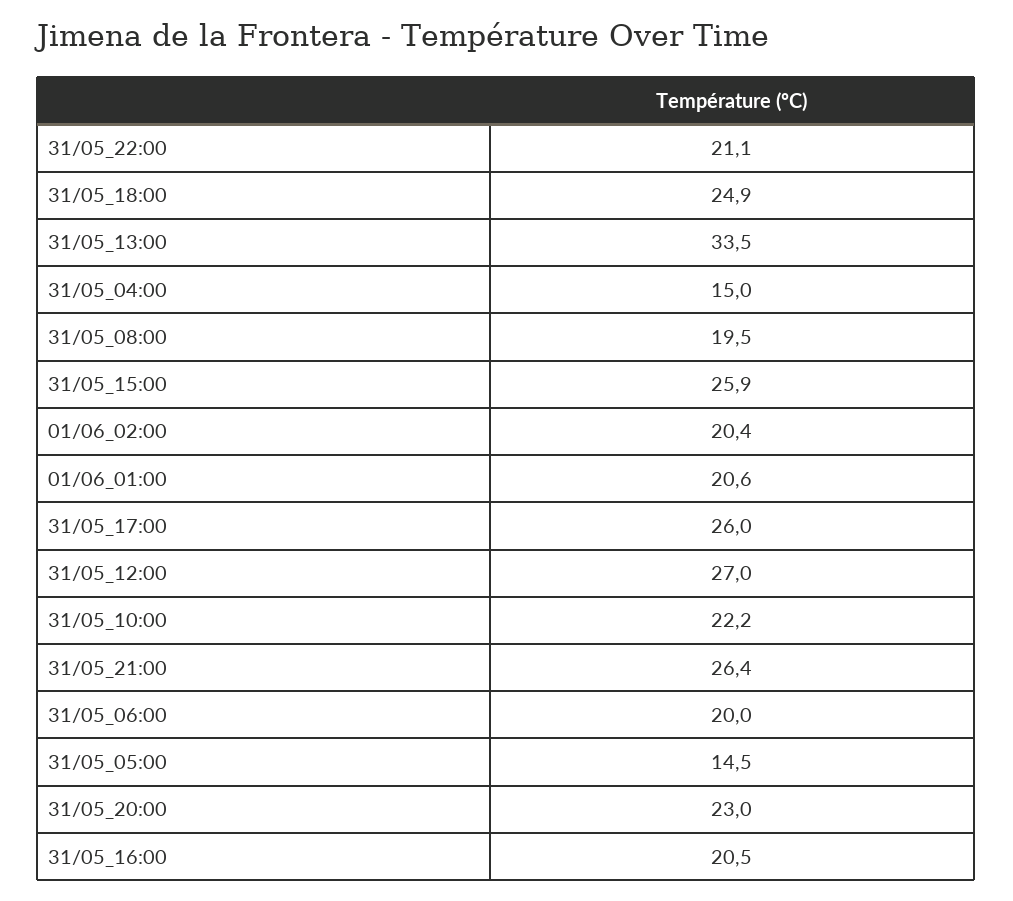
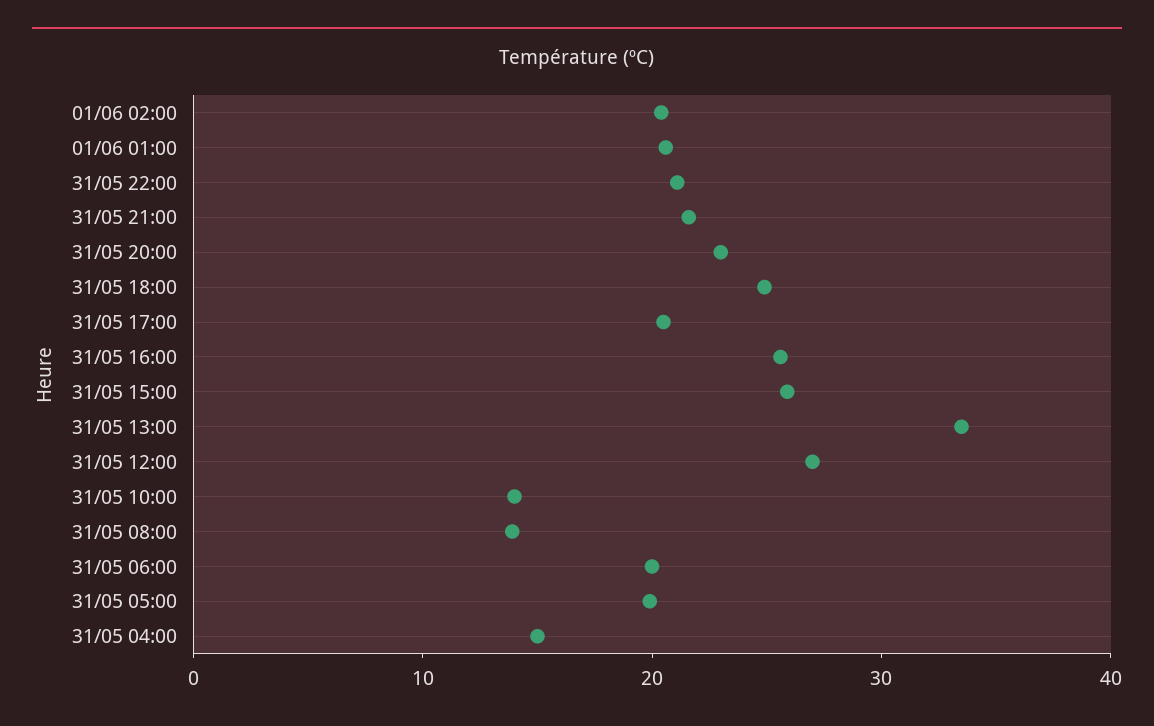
  {
    "31/05_22:00": 21.1,
    "31/05_18:00": 24.9,
    "31/05_13:00": 33.5,
    "31/05_04:00": 15,
-   "31/05_08:00": 19.5,
+   "31/05_08:00": 14,
    "31/05_15:00": 25.9,
    "01/06_02:00": 20.4,
    "01/06_01:00": 20.6,
-   "31/05_17:00": 26,
+   "31/05_17:00": 20,
    "31/05_12:00": 27,
-   "31/05_10:00": 22.2,
+   "31/05_10:00": 14,
-   "31/05_21:00": 26.4,
+   "31/05_21:00": 22,
    "31/05_06:00": 20,
-   "31/05_05:00": 14.5,
+   "31/05_05:00": 20,
    "31/05_20:00": 23,
-   "31/05_16:00": 20.5
+   "31/05_16:00": 26
  }

